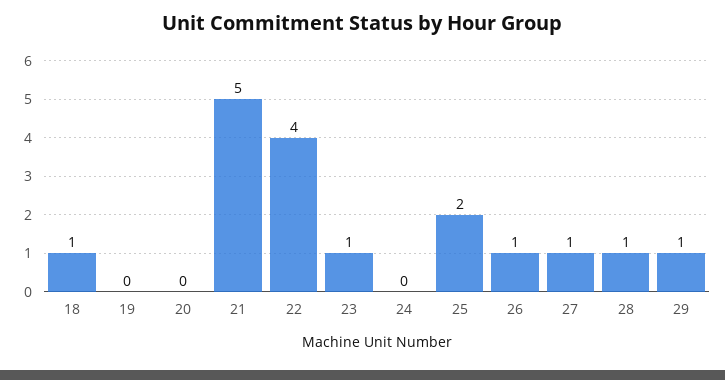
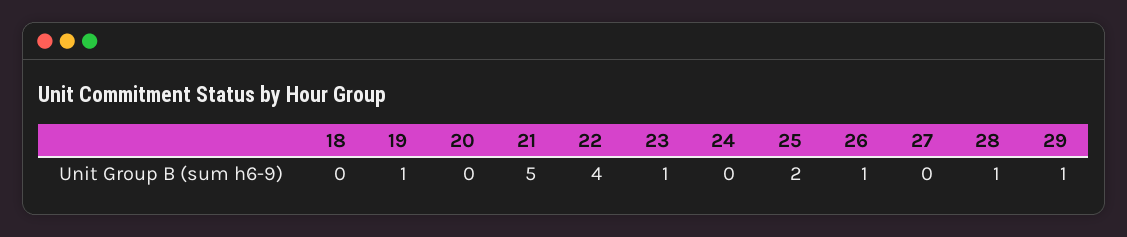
  {
-   "18": 1,
+   "18": 0,
-   "19": 0,
+   "19": 1,
    "20": 0,
    "21": 5,
    "22": 4,
    "23": 1,
    "24": 0,
    "25": 2,
    "26": 1,
-   "27": 1,
+   "27": 0,
    "28": 1,
    "29": 1
  }

